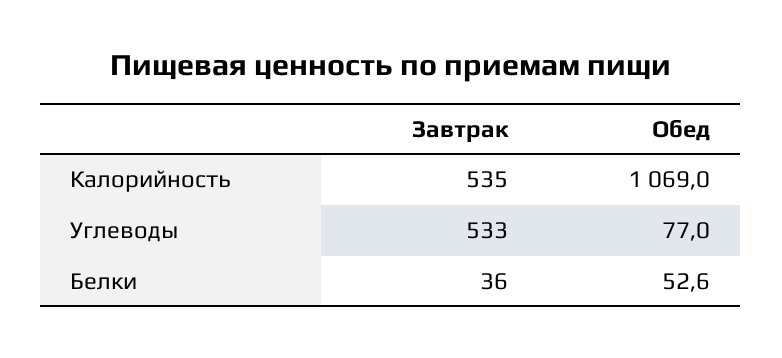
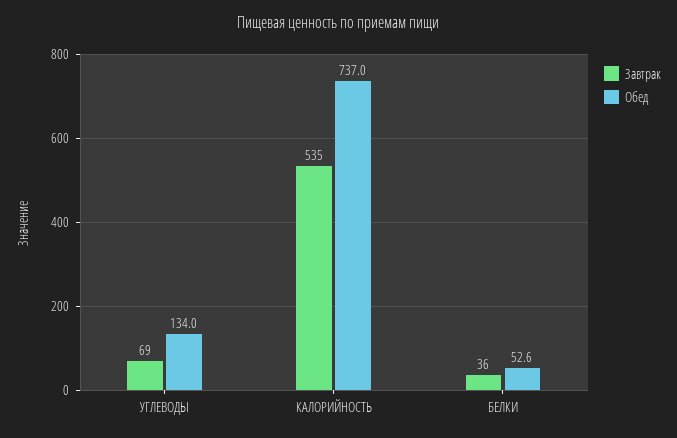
  {
    "Завтрак": {
      "Калорийность": 535,
-     "Углеводы": 533,
+     "Углеводы": 69,
      "Белки": 36
    },
    "Обед": {
-     "Калорийность": 1069,
+     "Калорийность": 737,
-     "Углеводы": 77,
+     "Углеводы": 134,
      "Белки": 52.6
    }
  }

